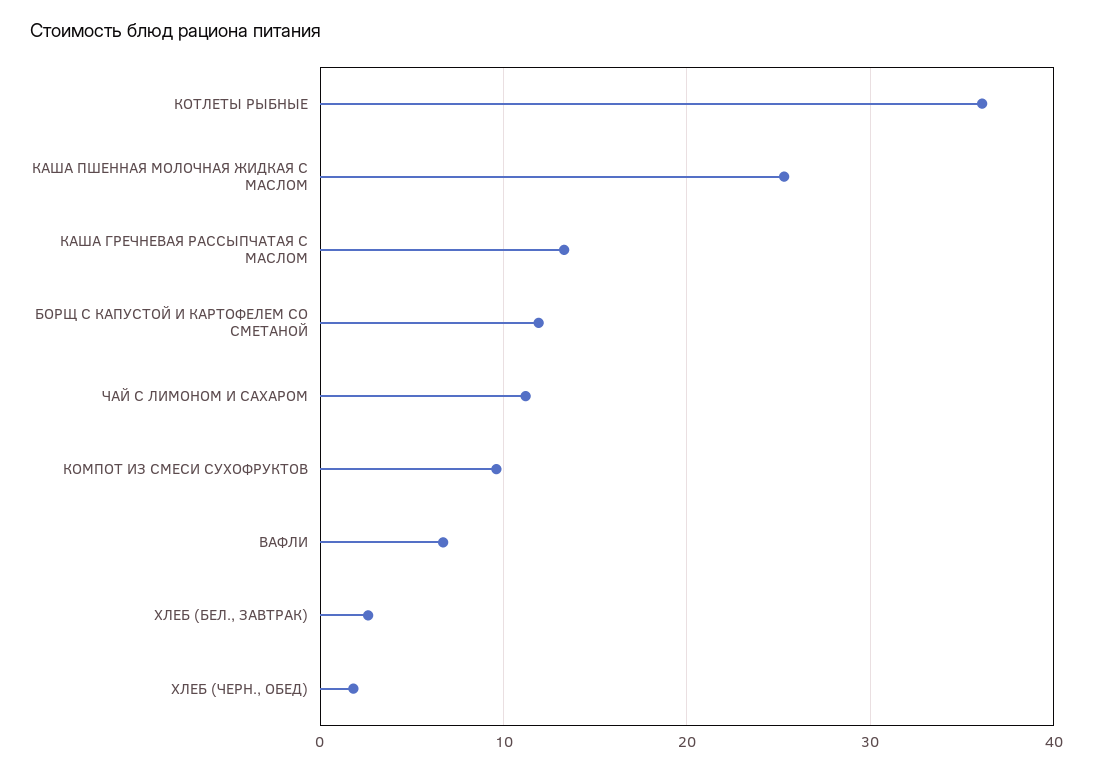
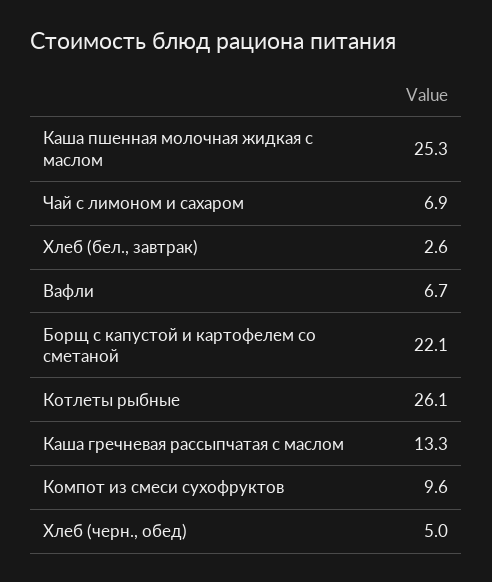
  {
-   "КОТЛЕТЫ РЫБНЫЕ": 36,
+   "КОТЛЕТЫ РЫБНЫЕ": 26.1,
    "КАША ПШЕННАЯ МОЛОЧНАЯ ЖИДКАЯ С МАСЛОМ": 25.3,
    "КАША ГРЕЧНЕВАЯ РАССЫПЧАТАЯ С МАСЛОМ": 13.3,
-   "БОРЩ С КАПУСТОЙ И КАРТОФЕЛЕМ СО СМЕТАНОЙ": 12,
+   "БОРЩ С КАПУСТОЙ И КАРТОФЕЛЕМ СО СМЕТАНОЙ": 22.1,
-   "ЧАЙ С ЛИМОНОМ И САХАРОМ": 11,
+   "ЧАЙ С ЛИМОНОМ И САХАРОМ": 6.9,
    "КОМПОТ ИЗ СМЕСИ СУХОФРУКТОВ": 9.6,
    "ВАФЛИ": 6.7,
    "ХЛЕБ (БЕЛ., ЗАВТРАК)": 2.6,
-   "ХЛЕБ (ЧЕРН., ОБЕД)": 2
+   "ХЛЕБ (ЧЕРН., ОБЕД)": 5
  }

